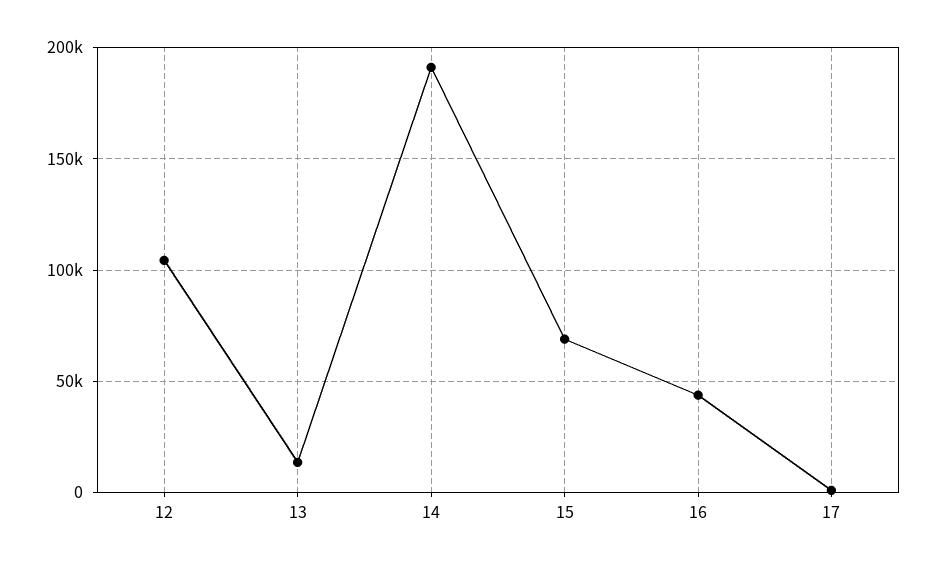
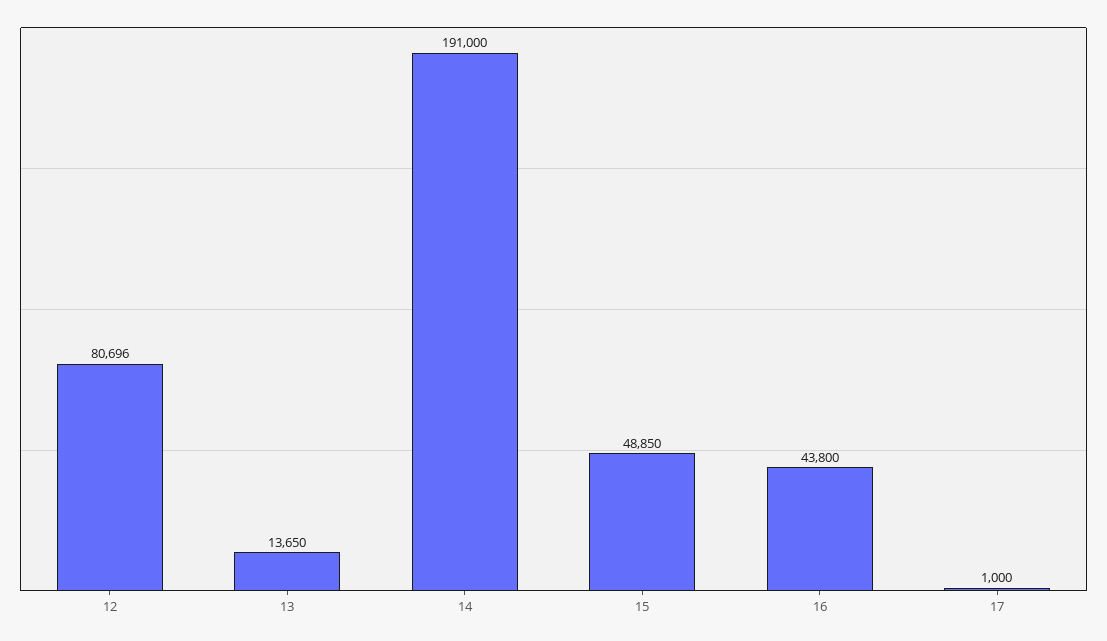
  {
-   "12": 105000,
+   "12": 80696,
    "13": 13650,
    "14": 191000,
-   "15": 70000,
+   "15": 48850,
    "16": 43800,
    "17": 1000
  }

